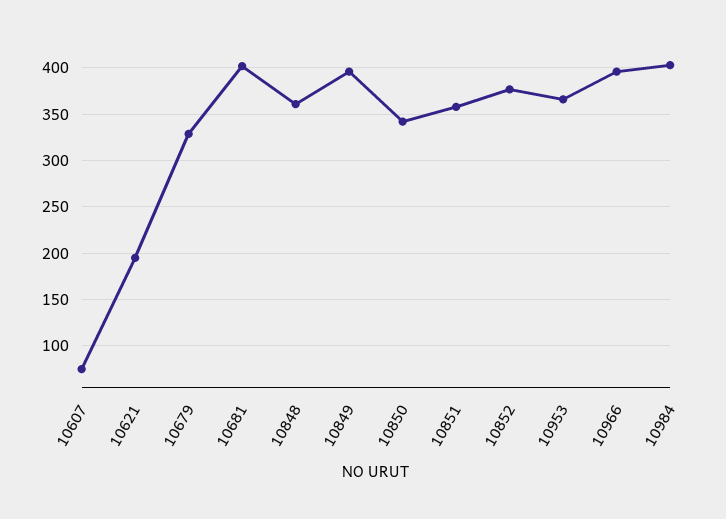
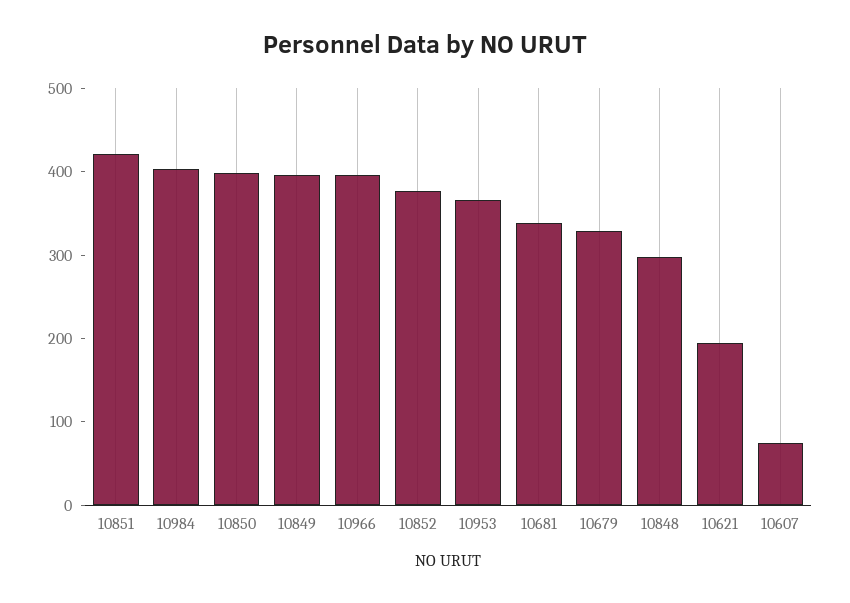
  {
    "10607": 80,
    "10621": 200,
    "10679": 330,
-   "10681": 400,
+   "10681": 340,
-   "10848": 360,
+   "10848": 300,
    "10849": 400,
-   "10850": 340,
+   "10850": 400,
-   "10851": 360,
+   "10851": 420,
    "10852": 380,
    "10953": 370,
    "10966": 400,
    "10984": 400
  }

